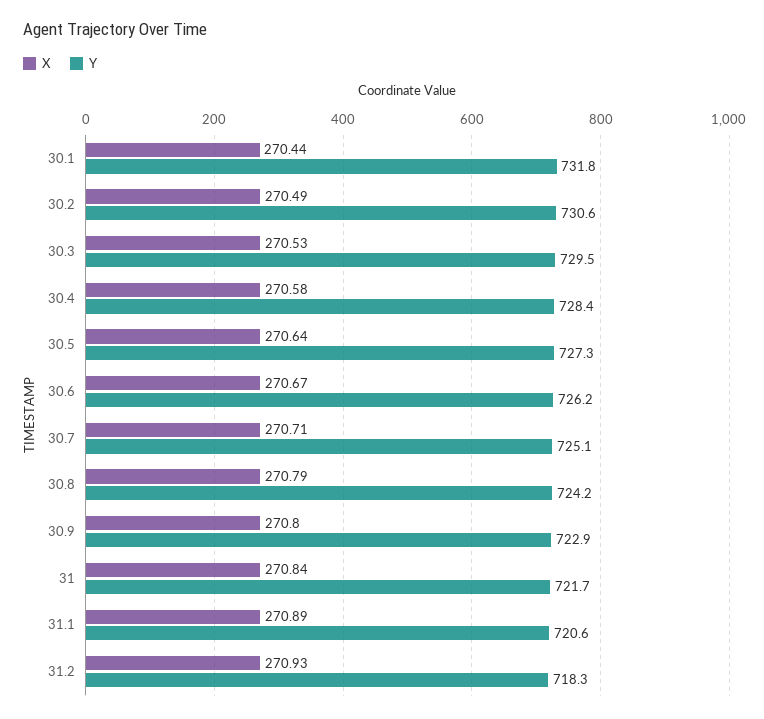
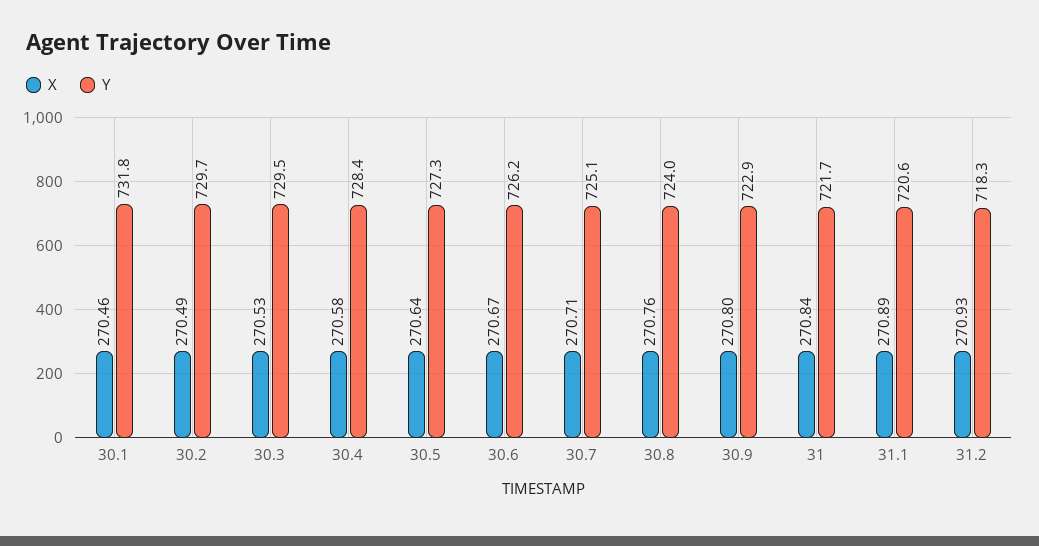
  {
    "X": {
-     "30.1": 270.44,
+     "30.1": 270.46,
      "30.2": 270.49,
      "30.3": 270.53,
      "30.4": 270.58,
      "30.5": 270.64,
      "30.6": 270.67,
      "30.7": 270.71,
-     "30.8": 270.79,
+     "30.8": 270.76,
      "30.9": 270.8,
      "31": 270.84,
      "31.1": 270.89,
      "31.2": 270.93
    },
    "Y": {
      "30.1": 731.8,
-     "30.2": 730.6,
+     "30.2": 729.7,
      "30.3": 729.5,
      "30.4": 728.4,
      "30.5": 727.3,
      "30.6": 726.2,
      "30.7": 725.1,
-     "30.8": 724.2,
+     "30.8": 724,
      "30.9": 722.9,
      "31": 721.7,
      "31.1": 720.6,
      "31.2": 718.3
    }
  }

